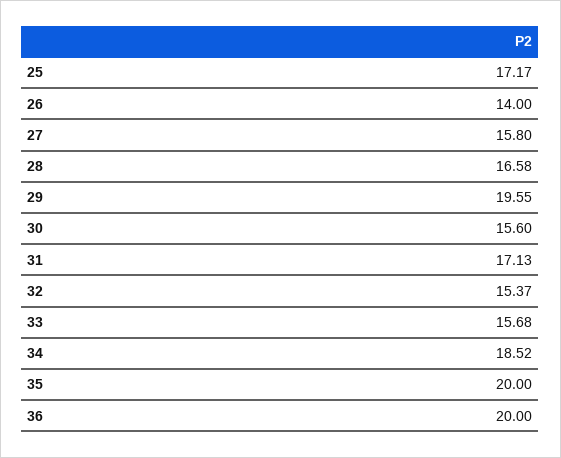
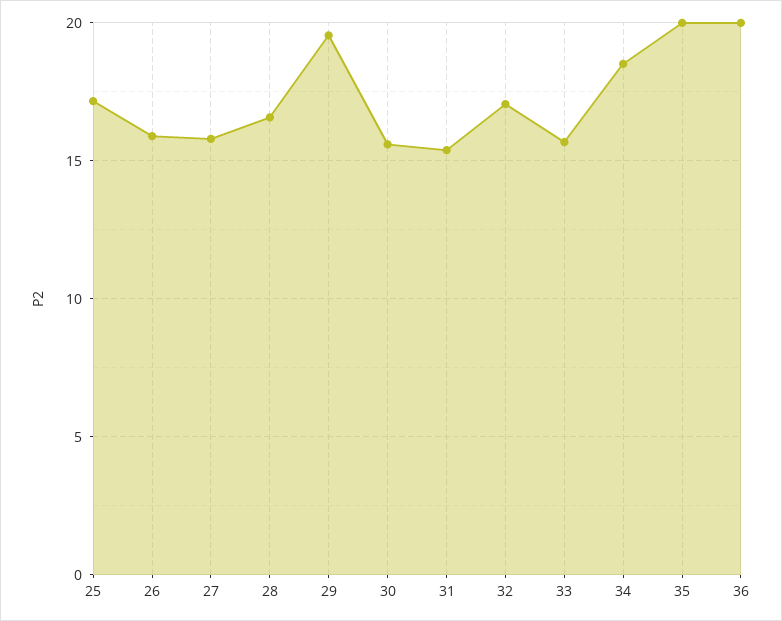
  {
    "25": 17.17,
-   "26": 14,
+   "26": 16,
    "27": 15.8,
    "28": 16.58,
    "29": 19.55,
    "30": 15.6,
-   "31": 17.13,
+   "31": 15.5,
-   "32": 15.37,
+   "32": 17,
    "33": 15.68,
    "34": 18.52,
    "35": 20,
    "36": 20
  }

